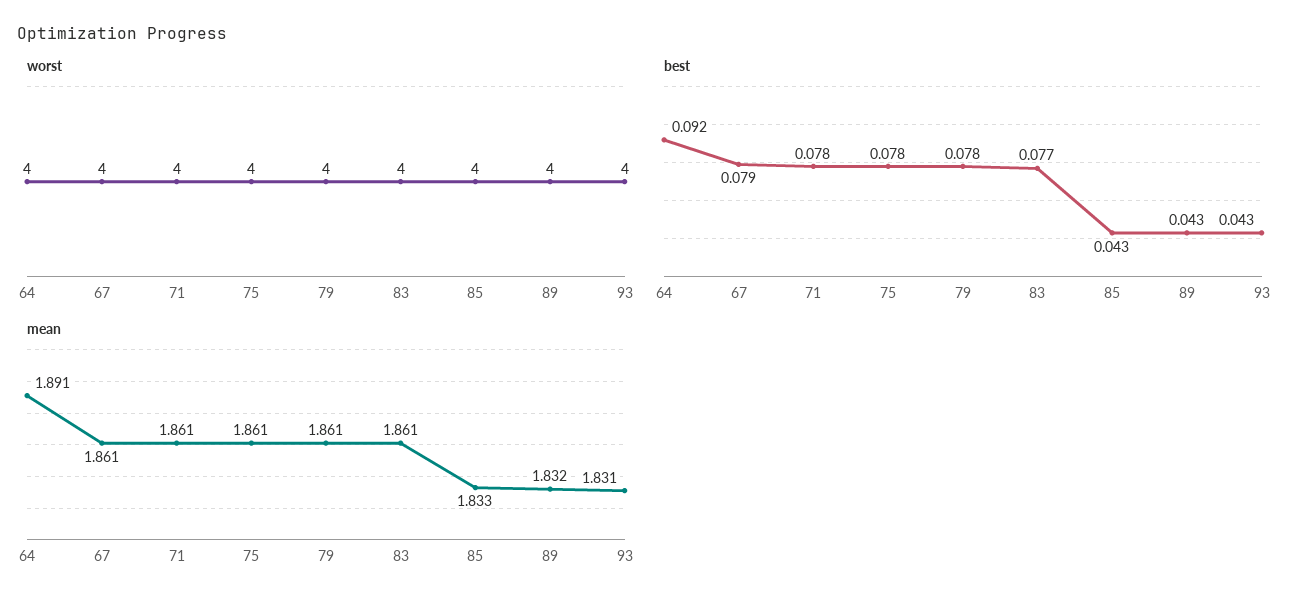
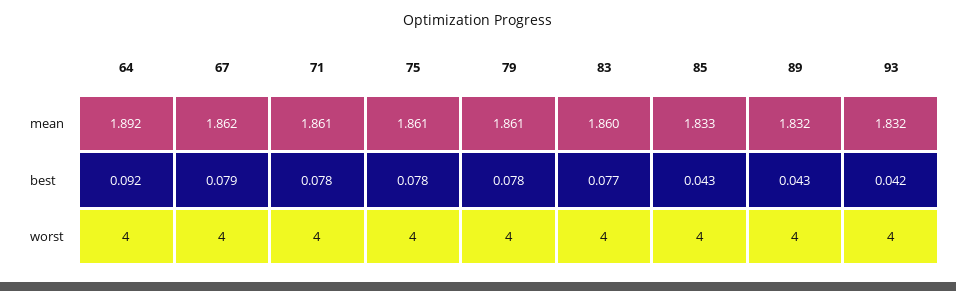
  {
    "worst": {
      "64": 4,
      "67": 4,
      "71": 4,
      "75": 4,
      "79": 4,
      "83": 4,
      "85": 4,
      "89": 4,
      "93": 4
    },
    "best": {
      "64": 0.092,
      "67": 0.079,
      "71": 0.078,
      "75": 0.078,
      "79": 0.078,
      "83": 0.077,
      "85": 0.043,
      "89": 0.043,
-     "93": 0.043
+     "93": 0.042
    },
    "mean": {
-     "64": 1.891,
+     "64": 1.892,
-     "67": 1.861,
+     "67": 1.862,
      "71": 1.861,
      "75": 1.861,
      "79": 1.861,
-     "83": 1.861,
+     "83": 1.86,
      "85": 1.833,
      "89": 1.832,
-     "93": 1.831
+     "93": 1.832
    }
  }

